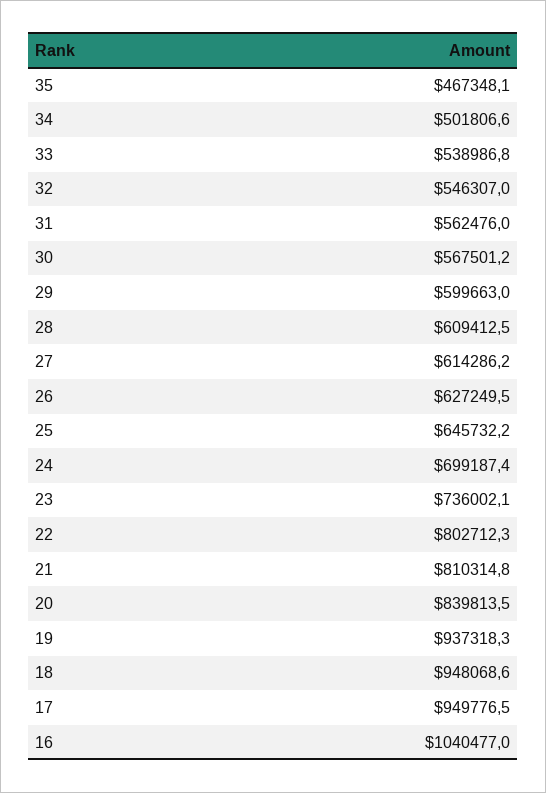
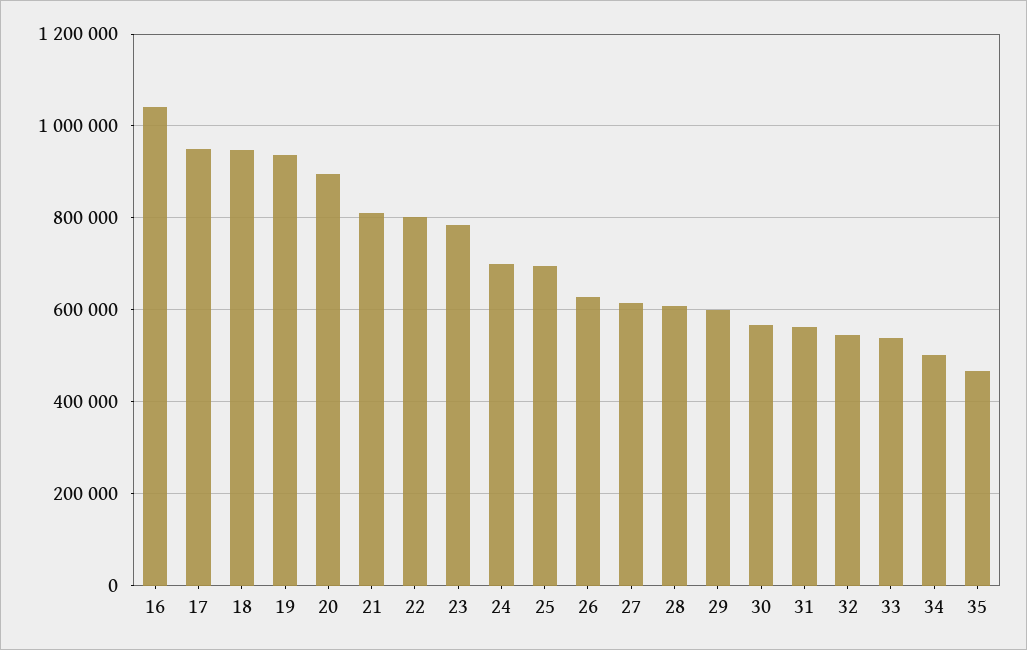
  {
    "35": 467348.1,
    "34": 501806.6,
    "33": 538986.8,
    "32": 546307,
    "31": 562476,
    "30": 567501.2,
    "29": 599663,
    "28": 609412.5,
    "27": 614286.2,
    "26": 627249.5,
-   "25": 645732.2,
+   "25": 700000,
    "24": 699187.4,
-   "23": 736002.1,
+   "23": 780000,
    "22": 802712.3,
    "21": 810314.8,
-   "20": 839813.5,
+   "20": 900000,
    "19": 937318.3,
    "18": 948068.6,
    "17": 949776.5,
    "16": 1040477
  }

